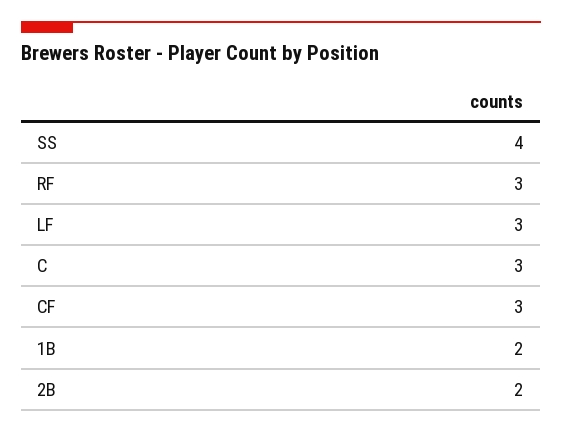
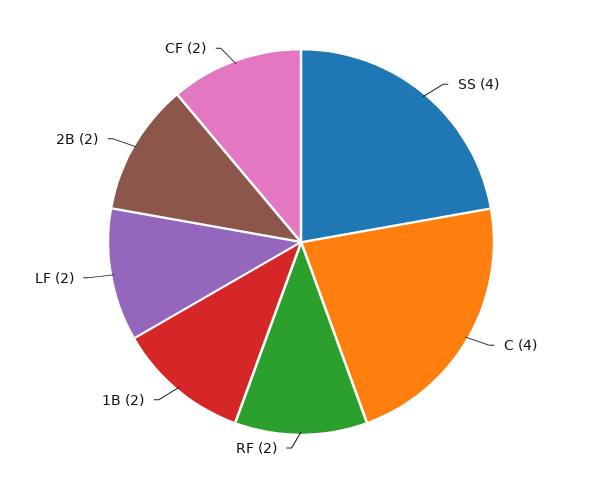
  {
    "SS": 4,
-   "RF": 3,
+   "RF": 2,
-   "LF": 3,
+   "LF": 2,
-   "C": 3,
+   "C": 4,
-   "CF": 3,
+   "CF": 2,
    "1B": 2,
    "2B": 2
  }

